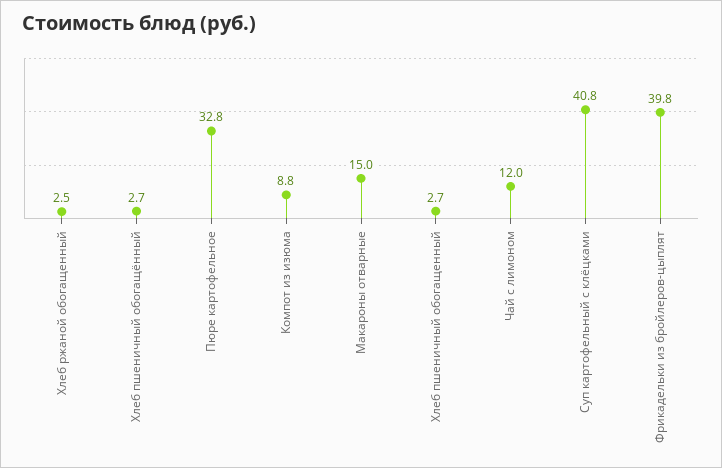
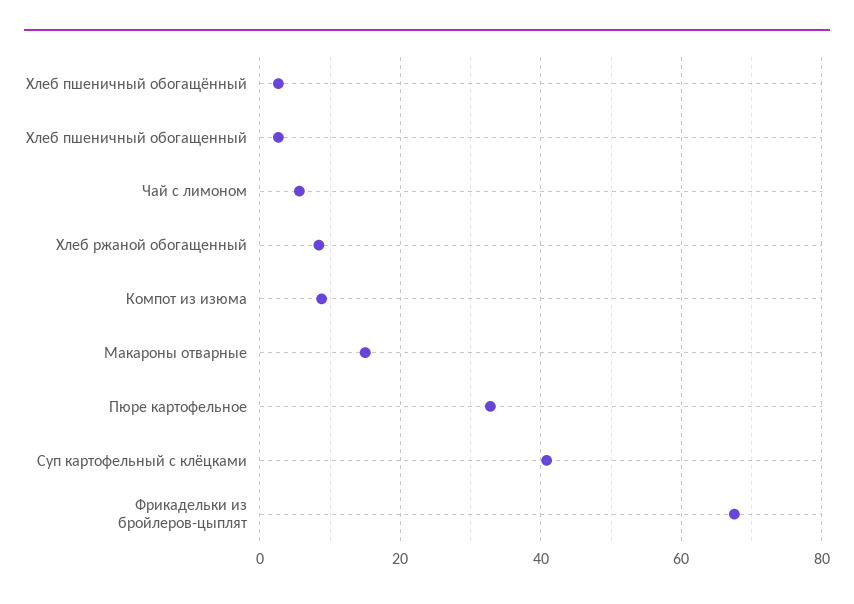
  {
-   "Хлеб ржаной обогащенный": 2.5,
+   "Хлеб ржаной обогащенный": 8,
    "Хлеб пшеничный обогащённый": 2.7,
    "Пюре картофельное": 32.8,
    "Компот из изюма": 8.8,
    "Макароны отварные": 15,
    "Хлеб пшеничный обогащенный": 2.7,
-   "Чай с лимоном": 12,
+   "Чай с лимоном": 6,
    "Суп картофельный с клёцками": 40.8,
-   "Фрикадельки из бройлеров-цыплят": 39.8
+   "Фрикадельки из бройлеров-цыплят": 68
  }

